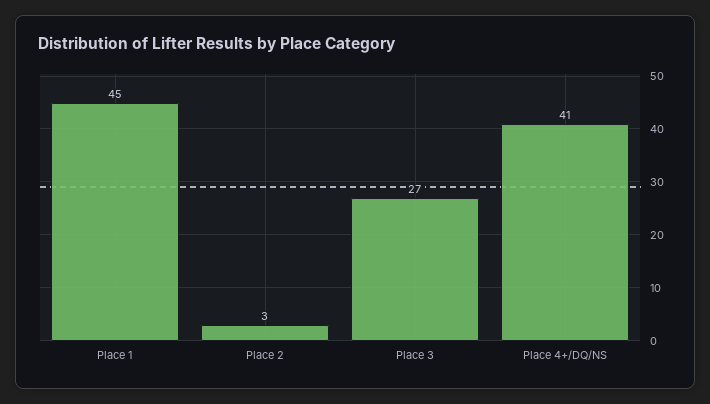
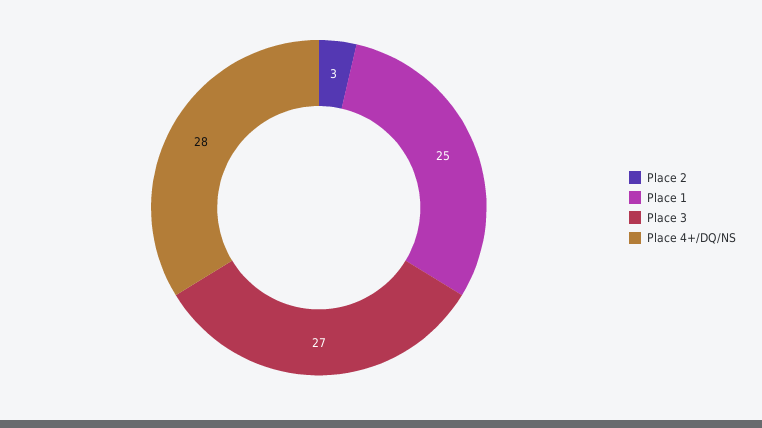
  {
-   "Place 1": 45,
+   "Place 1": 25,
    "Place 2": 3,
    "Place 3": 27,
-   "Place 4+/DQ/NS": 41
+   "Place 4+/DQ/NS": 28
  }

